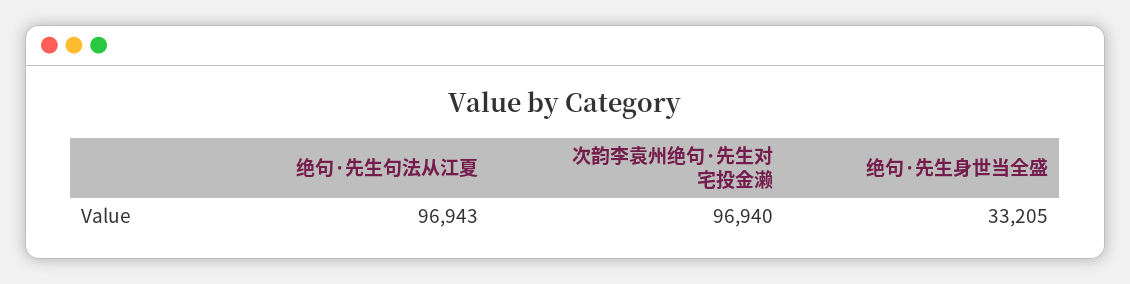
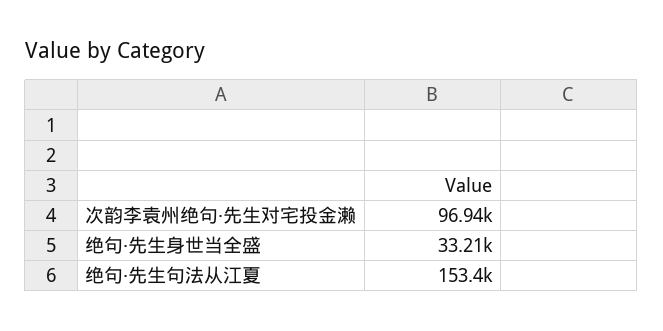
  {
-   "绝句·先生句法从江夏": 96943,
+   "绝句·先生句法从江夏": 153400,
    "次韵李袁州绝句·先生对宅投金濑": 96940,
    "绝句·先生身世当全盛": 33205
  }

